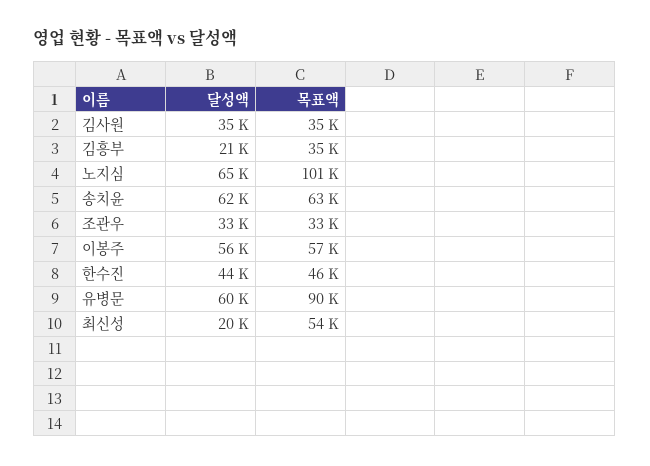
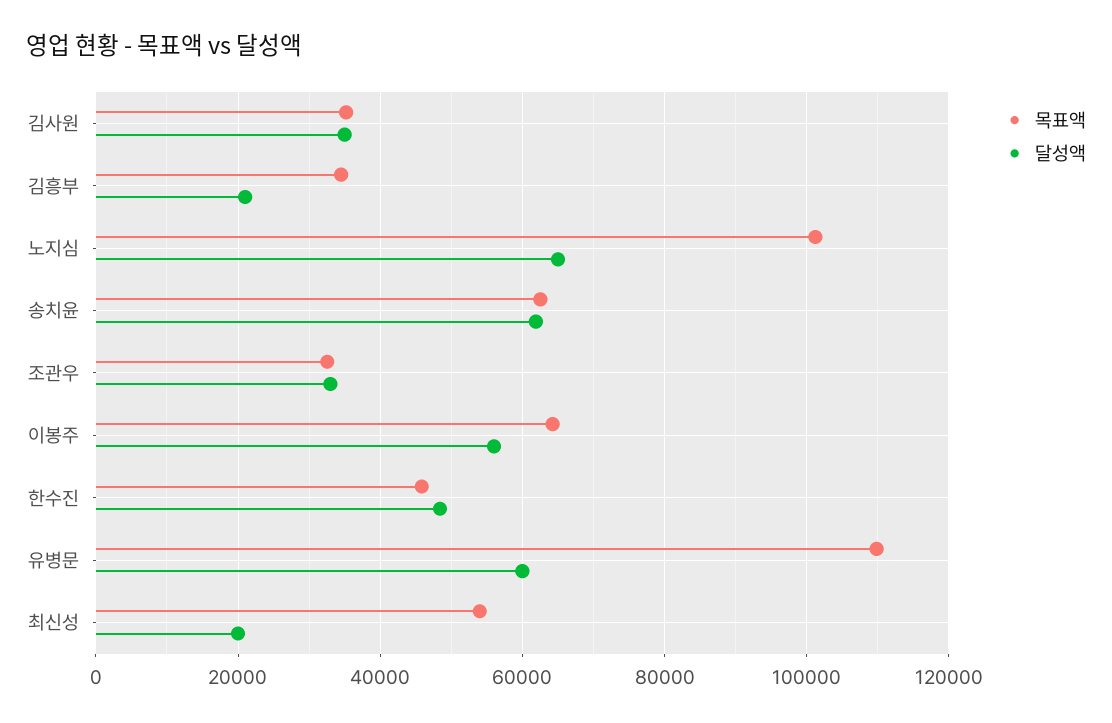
  {
    "달성액": {
      "김사원": 35000,
      "김흥부": 21000,
      "노지심": 65000,
      "송치윤": 62000,
      "조관우": 33000,
      "이봉주": 56000,
-     "한수진": 44000,
+     "한수진": 48000,
      "유병문": 60000,
      "최신성": 20000
    },
    "목표액": {
      "김사원": 35000,
      "김흥부": 35000,
      "노지심": 101000,
      "송치윤": 63000,
      "조관우": 33000,
-     "이봉주": 57000,
+     "이봉주": 64000,
      "한수진": 46000,
-     "유병문": 90000,
+     "유병문": 110000,
      "최신성": 54000
    }
  }

